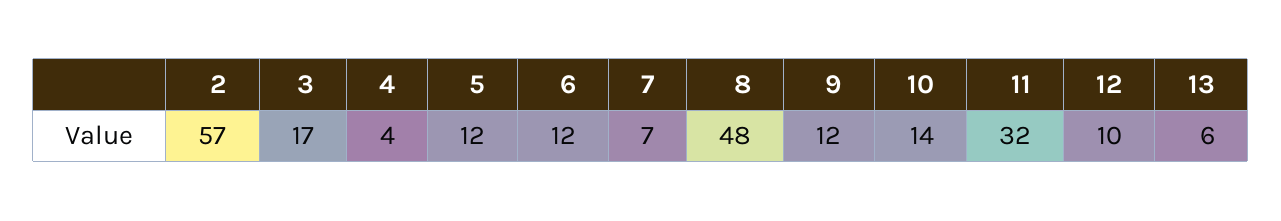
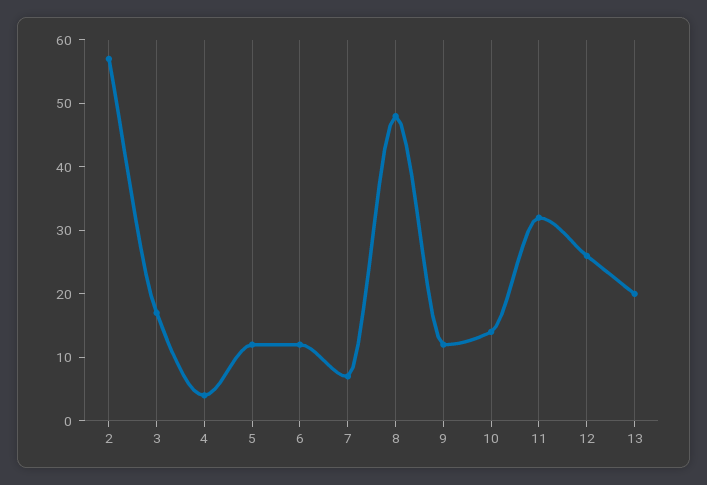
  {
    "2": 57,
    "3": 17,
    "4": 4,
    "5": 12,
    "6": 12,
    "7": 7,
    "8": 48,
    "9": 12,
    "10": 14,
    "11": 32,
-   "12": 10,
+   "12": 25,
-   "13": 6
+   "13": 20
  }

